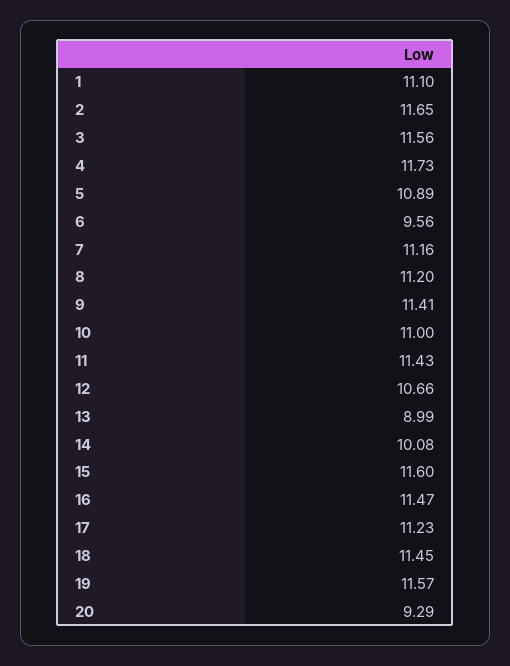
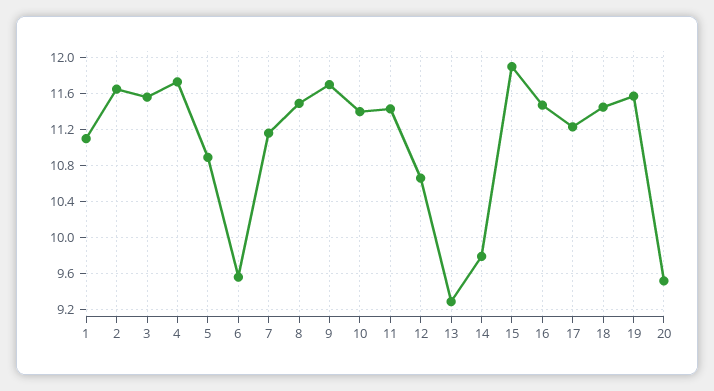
  {
    "1": 11.1,
    "2": 11.65,
    "3": 11.56,
    "4": 11.73,
    "5": 10.89,
    "6": 9.56,
    "7": 11.16,
-   "8": 11.2,
+   "8": 11.5,
-   "9": 11.41,
+   "9": 11.7,
-   "10": 11,
+   "10": 11.4,
    "11": 11.43,
    "12": 10.66,
-   "13": 8.99,
+   "13": 9.3,
-   "14": 10.08,
+   "14": 9.8,
-   "15": 11.6,
+   "15": 11.9,
    "16": 11.47,
    "17": 11.23,
    "18": 11.45,
    "19": 11.57,
-   "20": 9.29
+   "20": 9.5
  }

